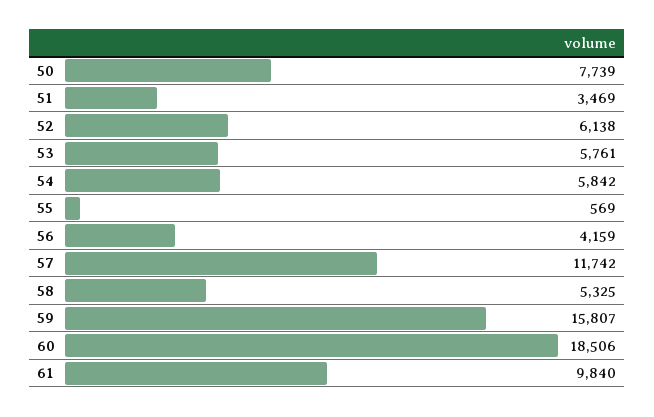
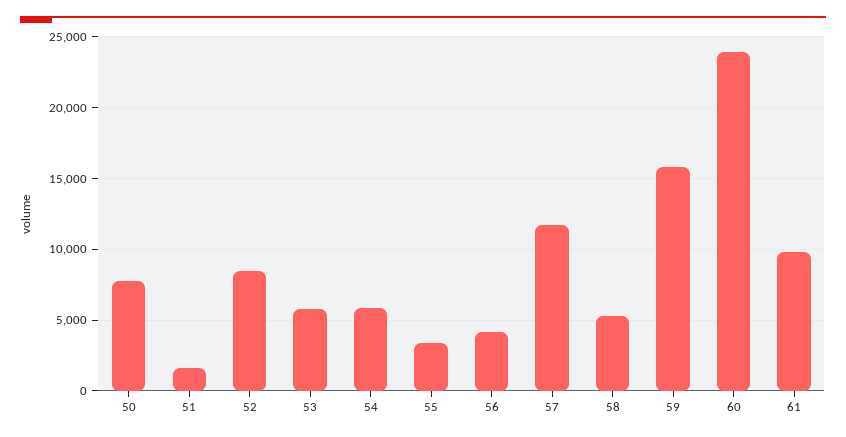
  {
    "50": 7739,
-   "51": 3469,
+   "51": 1500,
-   "52": 6138,
+   "52": 8500,
    "53": 5761,
    "54": 5842,
-   "55": 569,
+   "55": 3500,
    "56": 4159,
    "57": 11742,
    "58": 5325,
    "59": 15807,
-   "60": 18506,
+   "60": 24000,
    "61": 9840
  }

